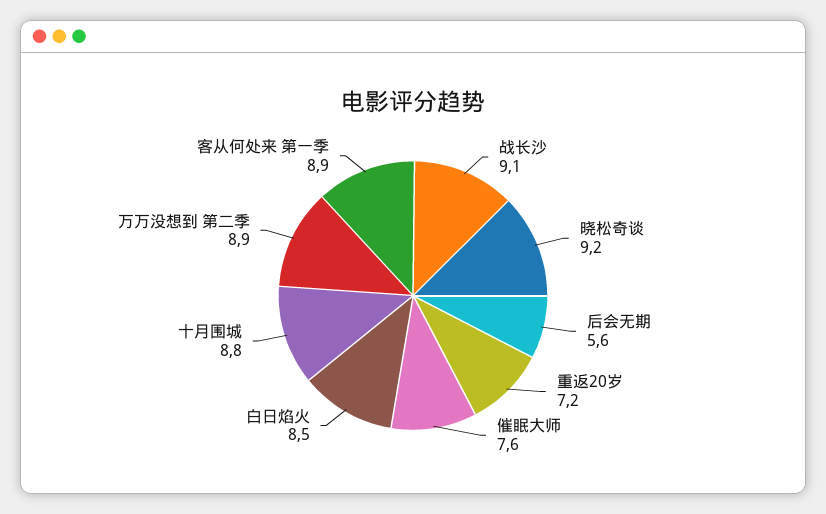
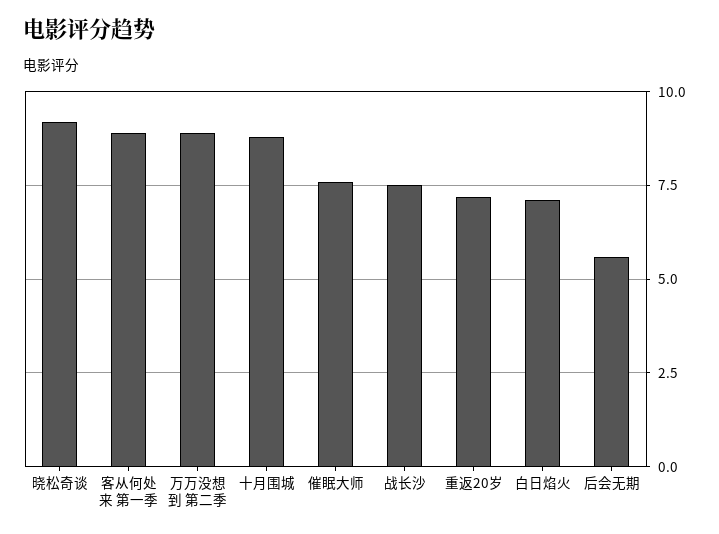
  {
-   "战长沙": 9.1,
+   "战长沙": 7.5,
    "晓松奇谈": 9.2,
    "后会无期": 5.6,
    "重返20岁": 7.2,
    "催眠大师": 7.6,
-   "白日焰火": 8.5,
+   "白日焰火": 7,
    "十月围城": 8.8,
    "万万没想到 第二季": 8.9,
    "客从何处来 第一季": 8.9
  }

